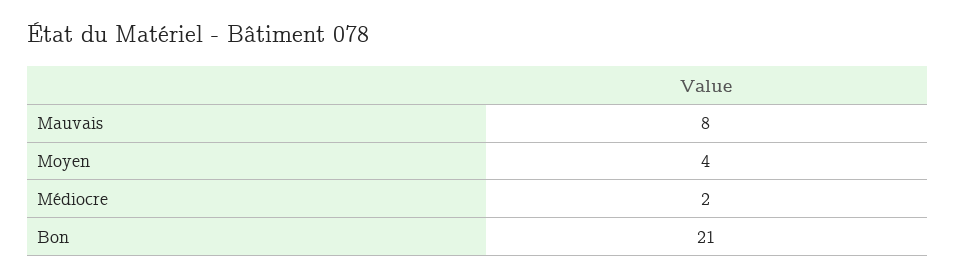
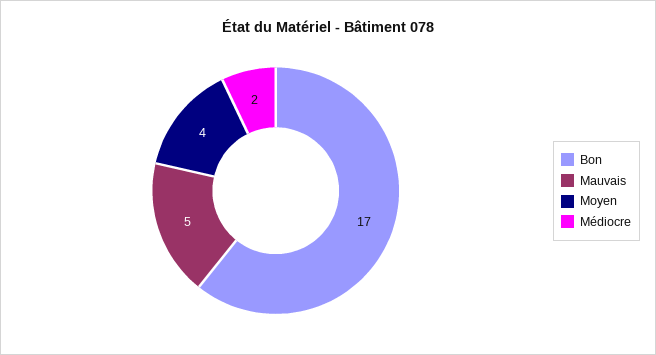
  {
-   "Mauvais": 8,
+   "Mauvais": 5,
    "Moyen": 4,
    "Médiocre": 2,
-   "Bon": 21
+   "Bon": 17
  }

